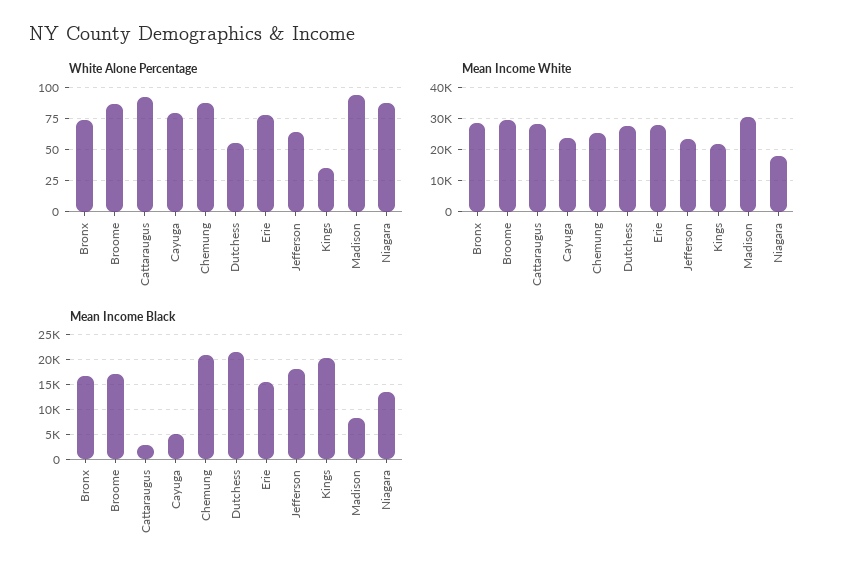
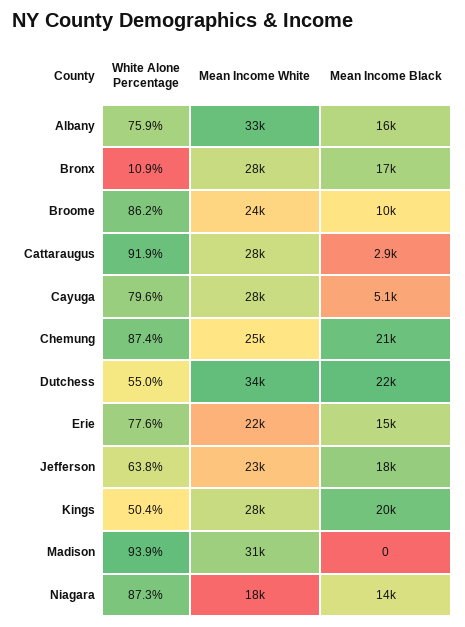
  {
    "White Alone Percentage": {
-     "Bronx": 75,
+     "Bronx": 10.9,
      "Broome": 86.2,
      "Cattaraugus": 91.9,
      "Cayuga": 79.6,
      "Chemung": 87.4,
      "Dutchess": 55,
      "Erie": 77.6,
      "Jefferson": 63.8,
-     "Kings": 35,
+     "Kings": 50.4,
      "Madison": 93.9,
-     "Niagara": 87.3
+     "Niagara": 87.3,
+     "Albany": 75.9
    },
    "Mean Income White": {
      "Bronx": 28000,
-     "Broome": 30000,
+     "Broome": 24000,
      "Cattaraugus": 28000,
-     "Cayuga": 24000,
+     "Cayuga": 28000,
      "Chemung": 25000,
-     "Dutchess": 28000,
+     "Dutchess": 34000,
-     "Erie": 28000,
+     "Erie": 22000,
      "Jefferson": 23000,
-     "Kings": 22000,
+     "Kings": 28000,
      "Madison": 31000,
-     "Niagara": 18000
+     "Niagara": 18000,
+     "Albany": 33000
    },
    "Mean Income Black": {
      "Bronx": 17000,
-     "Broome": 17500,
+     "Broome": 10000,
      "Cattaraugus": 2900,
      "Cayuga": 5100,
      "Chemung": 21000,
      "Dutchess": 22000,
      "Erie": 15000,
      "Jefferson": 18000,
      "Kings": 20000,
-     "Madison": 7500,
+     "Madison": 0,
-     "Niagara": 14000
+     "Niagara": 14000,
+     "Albany": 16000
    }
  }

